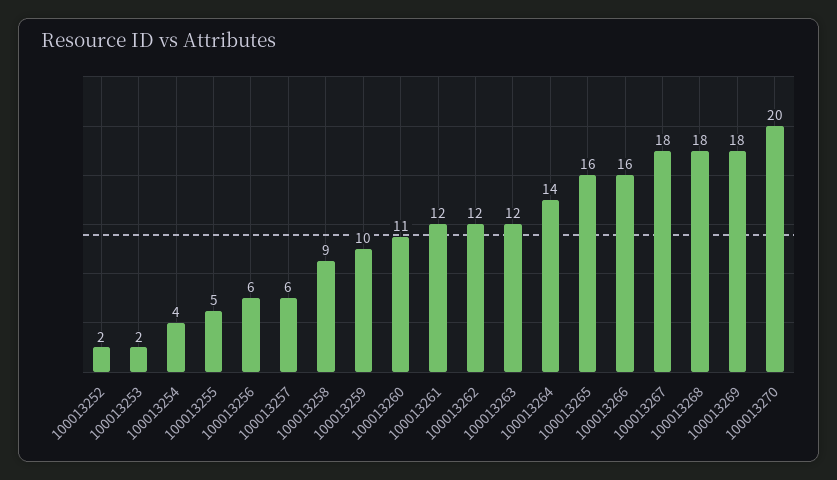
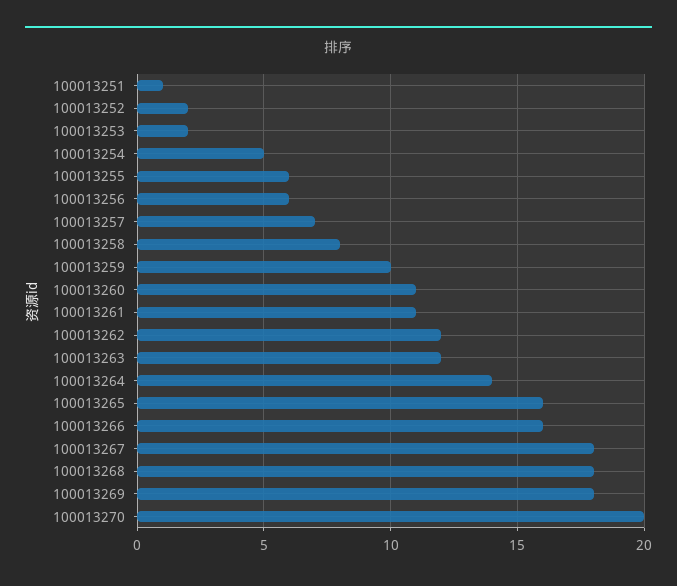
  {
    "100013252": 2,
    "100013253": 2,
-   "100013254": 4,
+   "100013254": 5,
-   "100013255": 5,
+   "100013255": 6,
    "100013256": 6,
-   "100013257": 6,
+   "100013257": 7,
-   "100013258": 9,
+   "100013258": 8,
    "100013259": 10,
    "100013260": 11,
-   "100013261": 12,
+   "100013261": 11,
    "100013262": 12,
    "100013263": 12,
    "100013264": 14,
    "100013265": 16,
    "100013266": 16,
    "100013267": 18,
    "100013268": 18,
    "100013269": 18,
-   "100013270": 20
+   "100013270": 20,
+   "100013251": 1
  }

